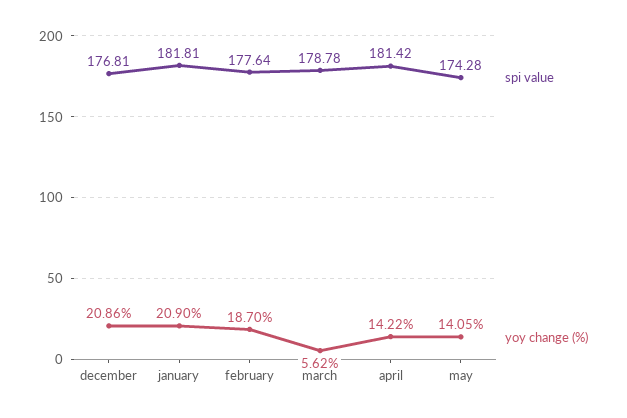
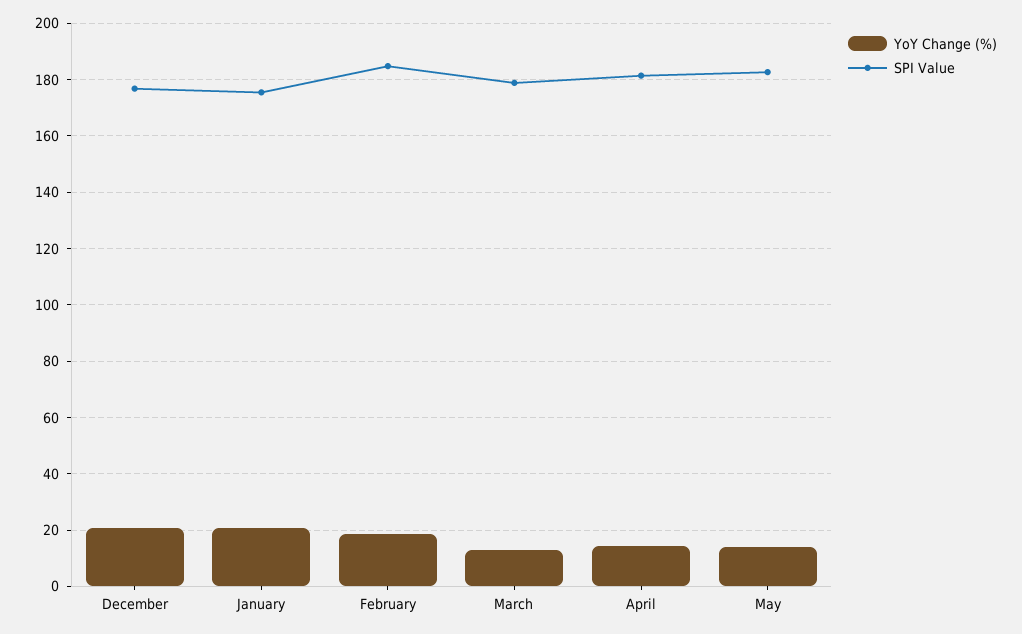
  {
    "spi value": {
      "december": 176.81,
-     "january": 181.81,
+     "january": 175,
-     "february": 177.64,
+     "february": 185,
      "march": 178.78,
      "april": 181.42,
-     "may": 174.28
+     "may": 182.5
    },
    "yoy change (%)": {
      "december": 20.86,
      "january": 20.9,
      "february": 18.7,
-     "march": 5.62,
+     "march": 12.5,
      "april": 14.22,
      "may": 14.05
    }
  }

